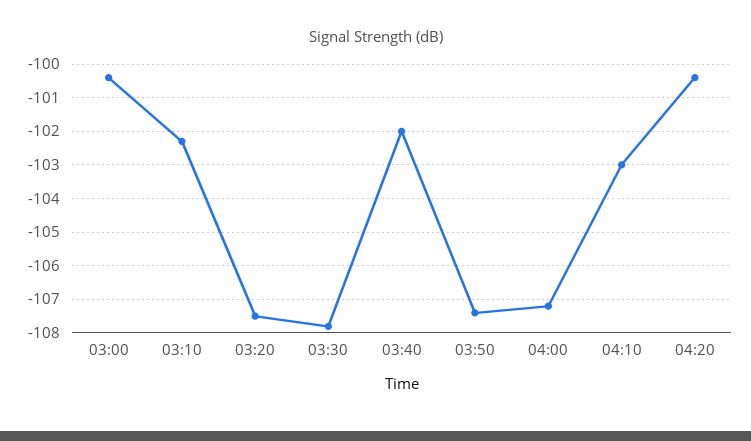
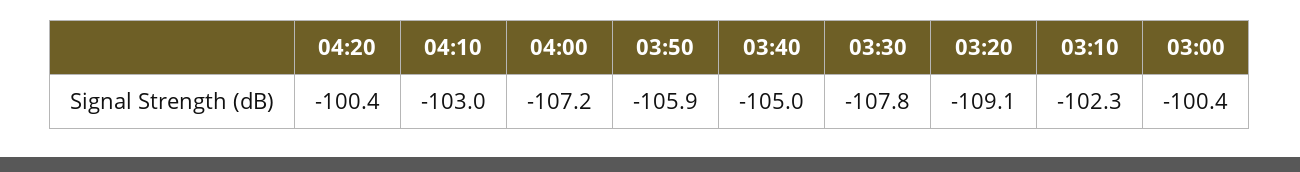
  {
    "03:00": -100.4,
    "03:10": -102.3,
-   "03:20": -107.5,
+   "03:20": -109.1,
    "03:30": -107.8,
-   "03:40": -102,
+   "03:40": -105,
-   "03:50": -107.5,
+   "03:50": -105.9,
    "04:00": -107.2,
    "04:10": -103,
    "04:20": -100.4
  }

